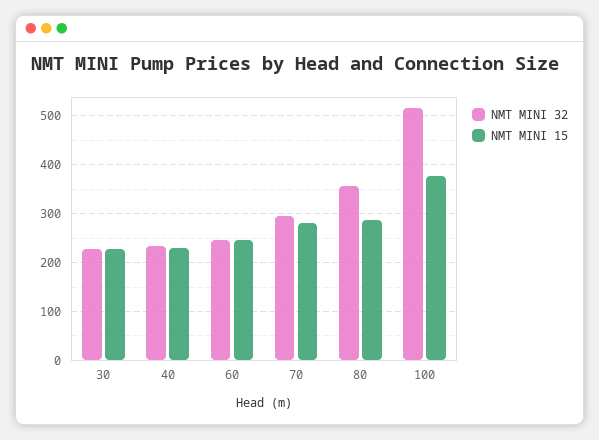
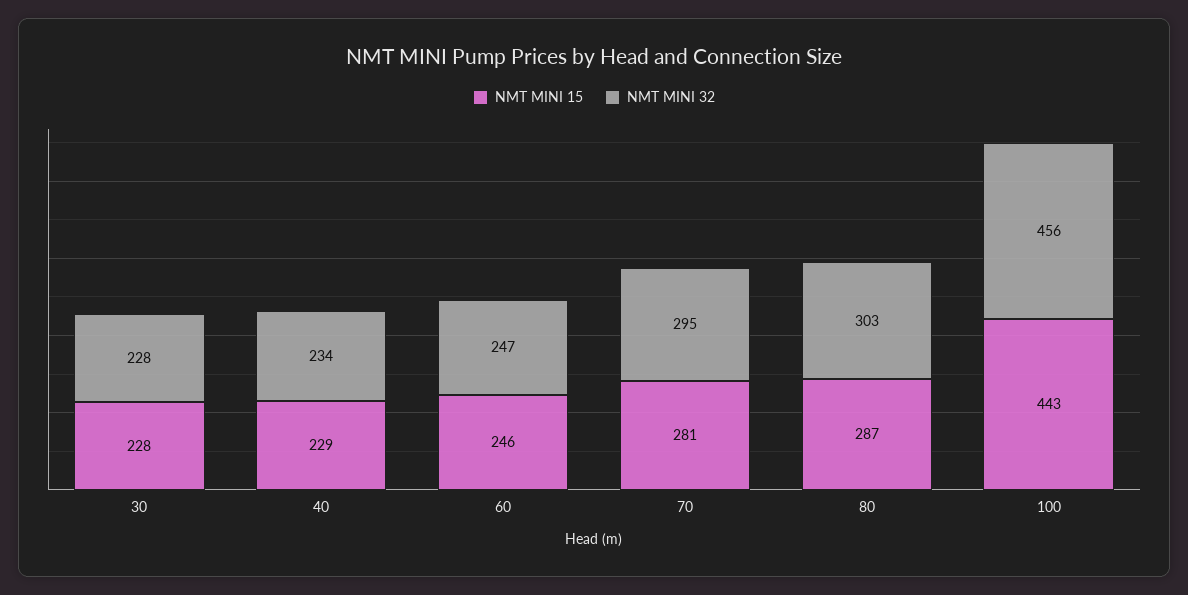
  {
    "NMT MINI 32": {
      "30": 228,
      "40": 234,
      "60": 247,
      "70": 295,
-     "80": 360,
+     "80": 303,
-     "100": 520
+     "100": 456
    },
    "NMT MINI 15": {
      "30": 228,
      "40": 229,
      "60": 246,
      "70": 281,
      "80": 287,
-     "100": 380
+     "100": 443
    }
  }

